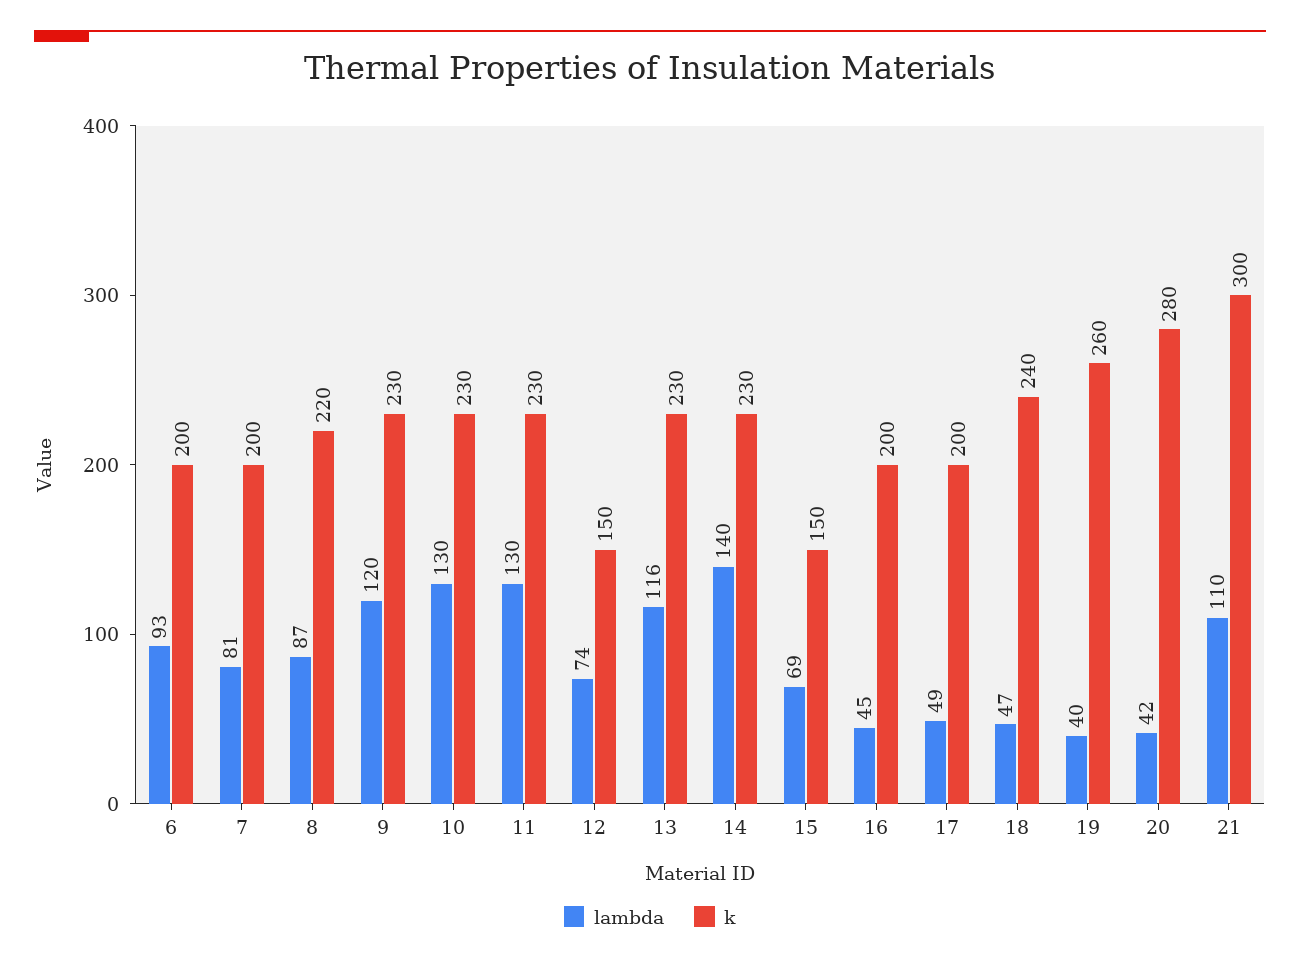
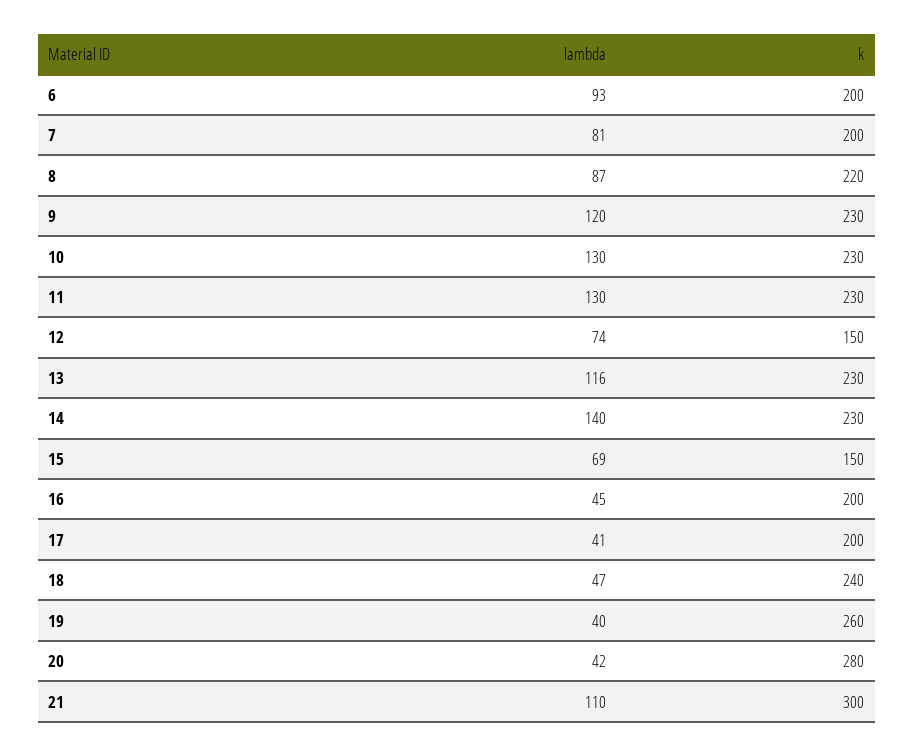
  {
    "lambda": {
      "6": 93,
      "7": 81,
      "8": 87,
      "9": 120,
      "10": 130,
      "11": 130,
      "12": 74,
      "13": 116,
      "14": 140,
      "15": 69,
      "16": 45,
-     "17": 49,
+     "17": 41,
      "18": 47,
      "19": 40,
      "20": 42,
      "21": 110
    },
    "k": {
      "6": 200,
      "7": 200,
      "8": 220,
      "9": 230,
      "10": 230,
      "11": 230,
      "12": 150,
      "13": 230,
      "14": 230,
      "15": 150,
      "16": 200,
      "17": 200,
      "18": 240,
      "19": 260,
      "20": 280,
      "21": 300
    }
  }

